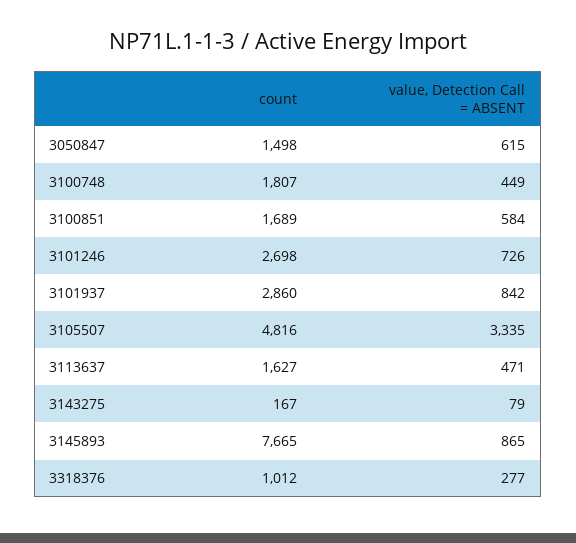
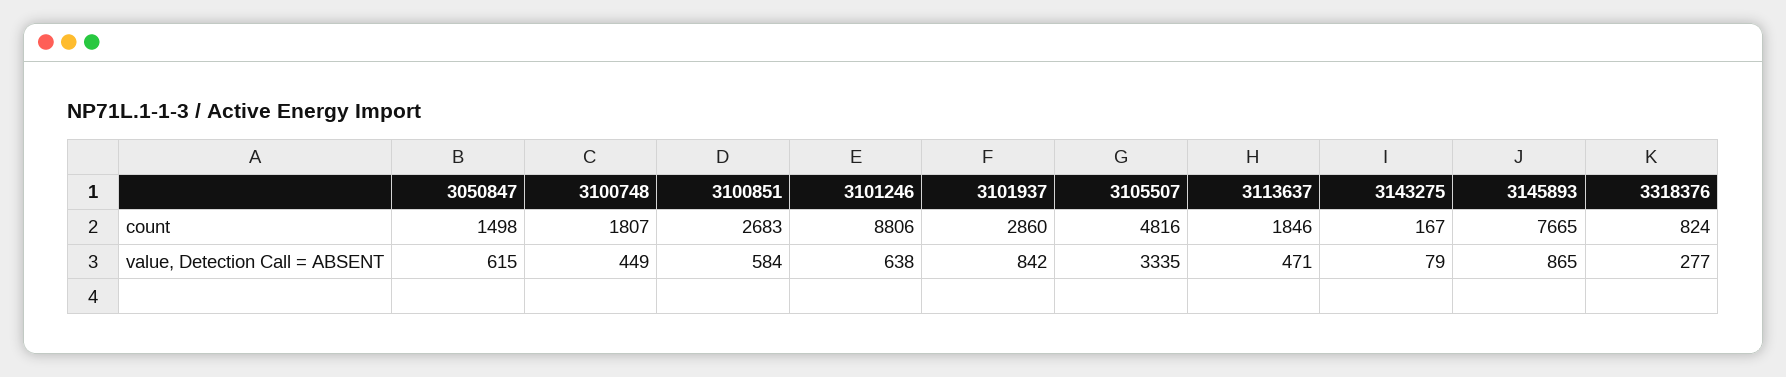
  {
    "count": {
      "3050847": 1498,
      "3100748": 1807,
-     "3100851": 1689,
+     "3100851": 2683,
-     "3101246": 2698,
+     "3101246": 8806,
      "3101937": 2860,
      "3105507": 4816,
-     "3113637": 1627,
+     "3113637": 1846,
      "3143275": 167,
      "3145893": 7665,
-     "3318376": 1012
+     "3318376": 824
    },
    "value, Detection Call = ABSENT": {
      "3050847": 615,
      "3100748": 449,
      "3100851": 584,
-     "3101246": 726,
+     "3101246": 638,
      "3101937": 842,
      "3105507": 3335,
      "3113637": 471,
      "3143275": 79,
      "3145893": 865,
      "3318376": 277
    }
  }

